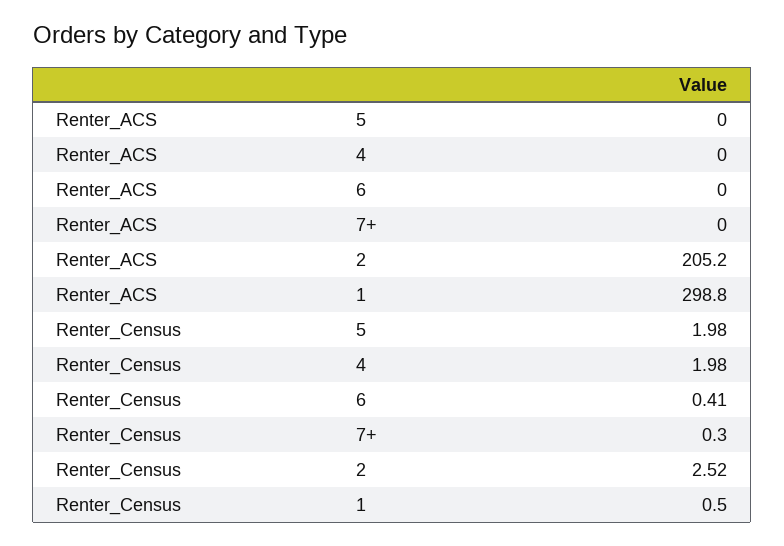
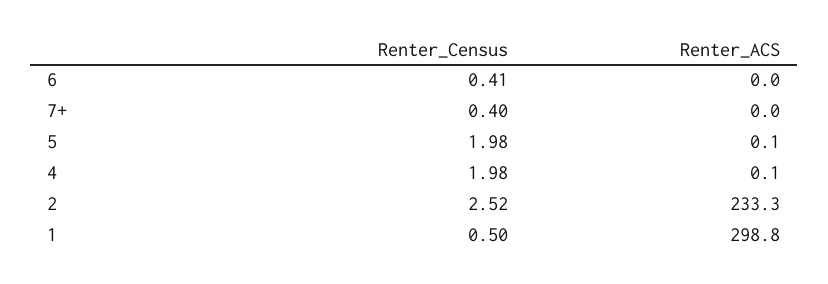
  {
    "Renter_ACS": {
-     "5": 0,
+     "5": 0.1,
-     "4": 0,
+     "4": 0.1,
      "6": 0,
      "7+": 0,
-     "2": 205.2,
+     "2": 233.3,
      "1": 298.8
    },
    "Renter_Census": {
      "5": 1.98,
      "4": 1.98,
      "6": 0.41,
-     "7+": 0.3,
+     "7+": 0.4,
      "2": 2.52,
      "1": 0.5
    }
  }

